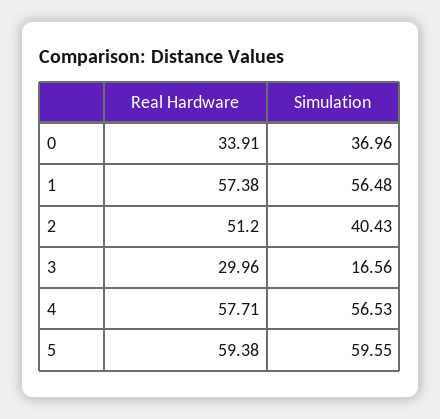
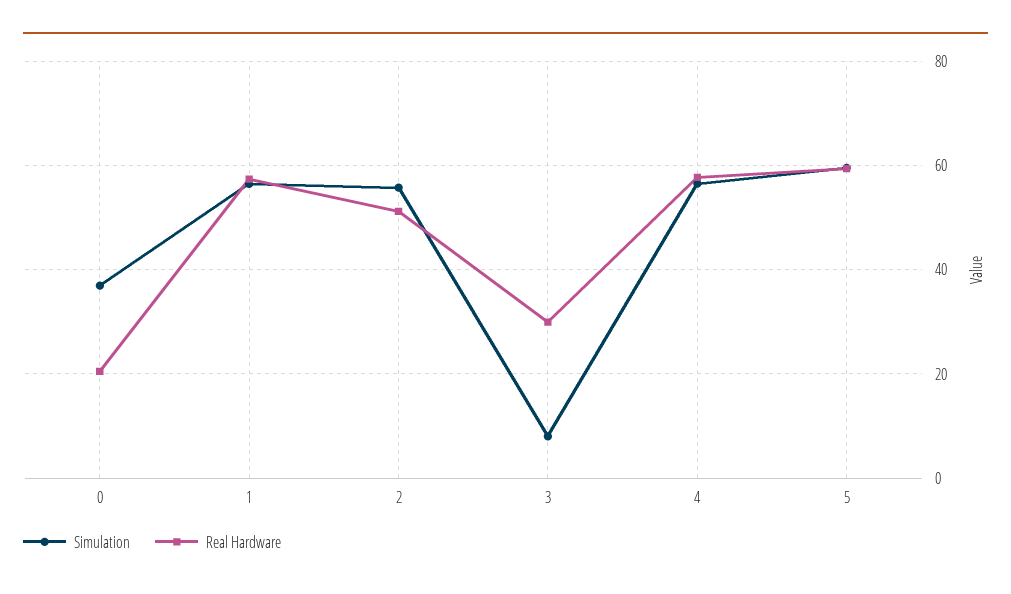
  {
    "Real Hardware": {
-     "0": 33.91,
+     "0": 20,
      "1": 57.38,
      "2": 51.2,
      "3": 29.96,
      "4": 57.71,
      "5": 59.38
    },
    "Simulation": {
      "0": 36.96,
      "1": 56.48,
-     "2": 40.43,
+     "2": 56,
-     "3": 16.56,
+     "3": 8,
      "4": 56.53,
      "5": 59.55
    }
  }

